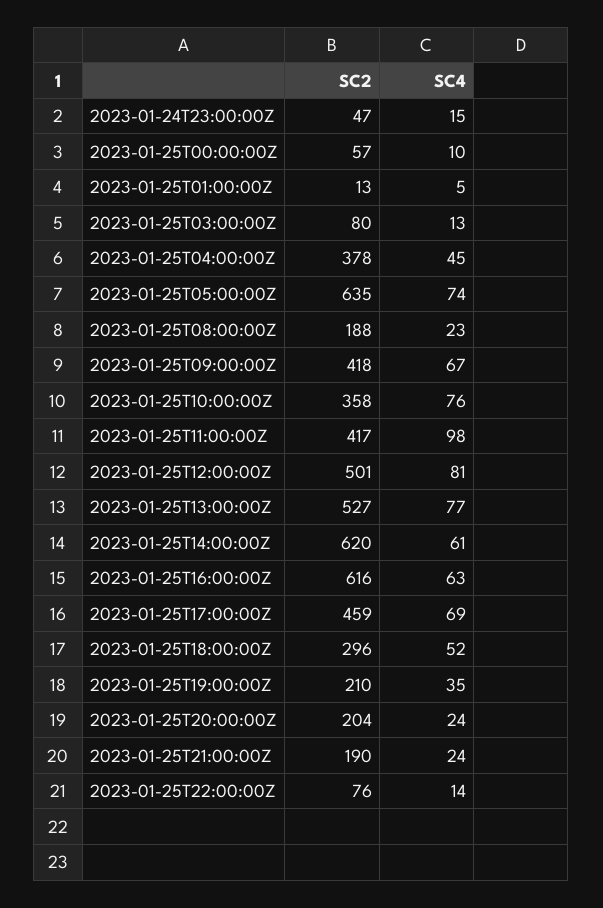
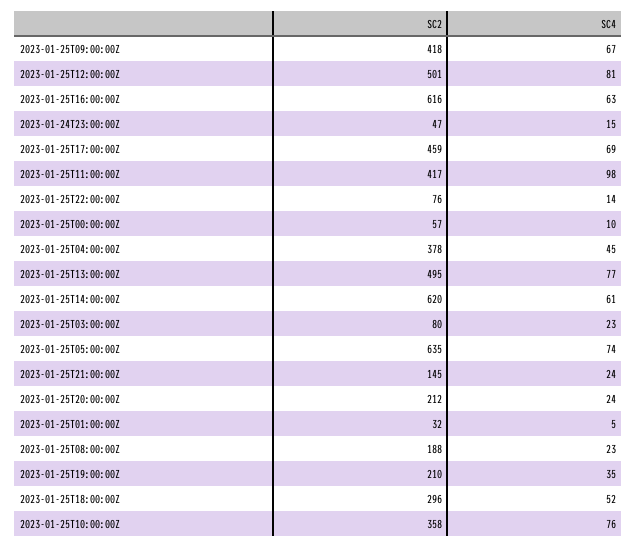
  {
    "SC2": {
      "2023-01-24T23:00:00Z": 47,
      "2023-01-25T00:00:00Z": 57,
-     "2023-01-25T01:00:00Z": 13,
+     "2023-01-25T01:00:00Z": 32,
      "2023-01-25T03:00:00Z": 80,
      "2023-01-25T04:00:00Z": 378,
      "2023-01-25T05:00:00Z": 635,
      "2023-01-25T08:00:00Z": 188,
      "2023-01-25T09:00:00Z": 418,
      "2023-01-25T10:00:00Z": 358,
      "2023-01-25T11:00:00Z": 417,
      "2023-01-25T12:00:00Z": 501,
-     "2023-01-25T13:00:00Z": 527,
+     "2023-01-25T13:00:00Z": 495,
      "2023-01-25T14:00:00Z": 620,
      "2023-01-25T16:00:00Z": 616,
      "2023-01-25T17:00:00Z": 459,
      "2023-01-25T18:00:00Z": 296,
      "2023-01-25T19:00:00Z": 210,
-     "2023-01-25T20:00:00Z": 204,
+     "2023-01-25T20:00:00Z": 212,
-     "2023-01-25T21:00:00Z": 190,
+     "2023-01-25T21:00:00Z": 145,
      "2023-01-25T22:00:00Z": 76
    },
    "SC4": {
      "2023-01-24T23:00:00Z": 15,
      "2023-01-25T00:00:00Z": 10,
      "2023-01-25T01:00:00Z": 5,
-     "2023-01-25T03:00:00Z": 13,
+     "2023-01-25T03:00:00Z": 23,
      "2023-01-25T04:00:00Z": 45,
      "2023-01-25T05:00:00Z": 74,
      "2023-01-25T08:00:00Z": 23,
      "2023-01-25T09:00:00Z": 67,
      "2023-01-25T10:00:00Z": 76,
      "2023-01-25T11:00:00Z": 98,
      "2023-01-25T12:00:00Z": 81,
      "2023-01-25T13:00:00Z": 77,
      "2023-01-25T14:00:00Z": 61,
      "2023-01-25T16:00:00Z": 63,
      "2023-01-25T17:00:00Z": 69,
      "2023-01-25T18:00:00Z": 52,
      "2023-01-25T19:00:00Z": 35,
      "2023-01-25T20:00:00Z": 24,
      "2023-01-25T21:00:00Z": 24,
      "2023-01-25T22:00:00Z": 14
    }
  }

